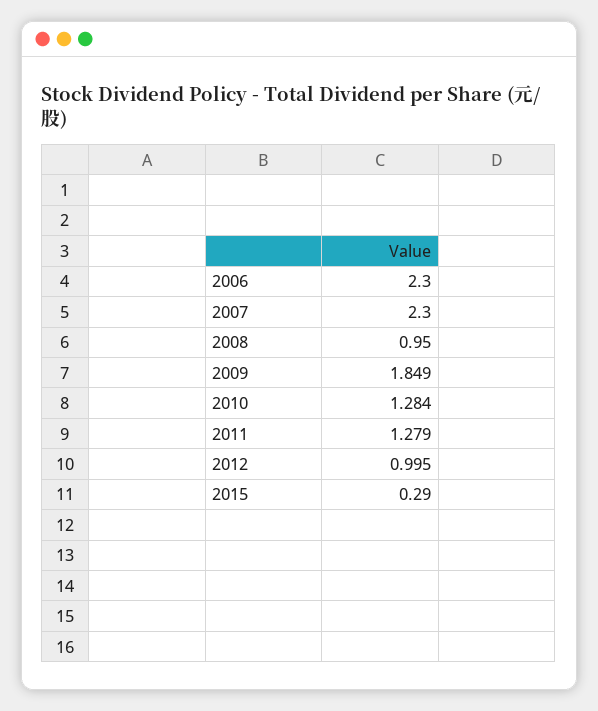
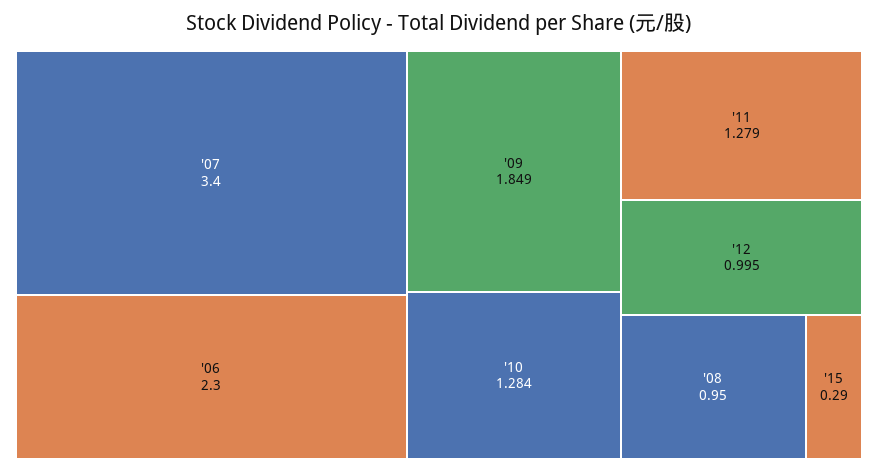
  {
    "2006": 2.3,
-   "2007": 2.3,
+   "2007": 3.4,
    "2008": 0.95,
    "2009": 1.849,
    "2010": 1.284,
    "2011": 1.279,
    "2012": 0.995,
    "2015": 0.29
  }

